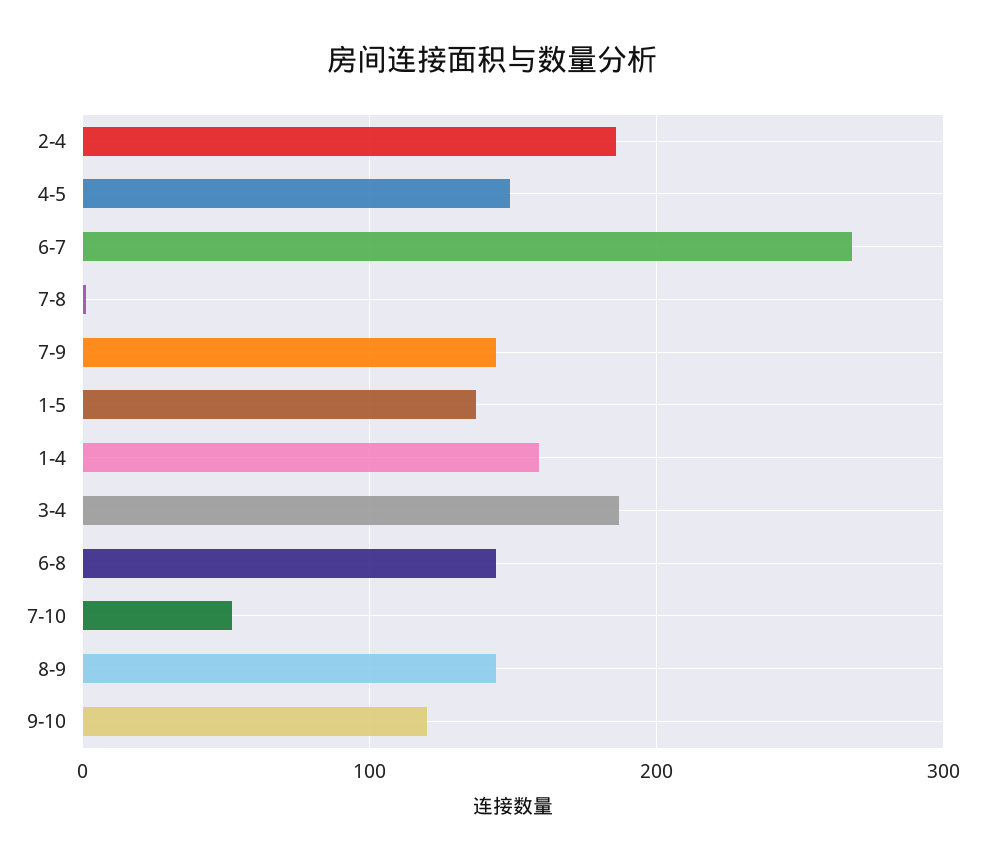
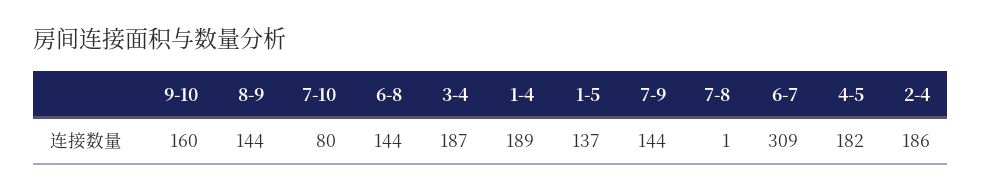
  {
    "2-4": 186,
-   "4-5": 150,
+   "4-5": 182,
-   "6-7": 270,
+   "6-7": 309,
    "7-8": 1,
    "7-9": 144,
    "1-5": 137,
-   "1-4": 160,
+   "1-4": 189,
    "3-4": 187,
    "6-8": 144,
-   "7-10": 50,
+   "7-10": 80,
    "8-9": 144,
-   "9-10": 120
+   "9-10": 160
  }

